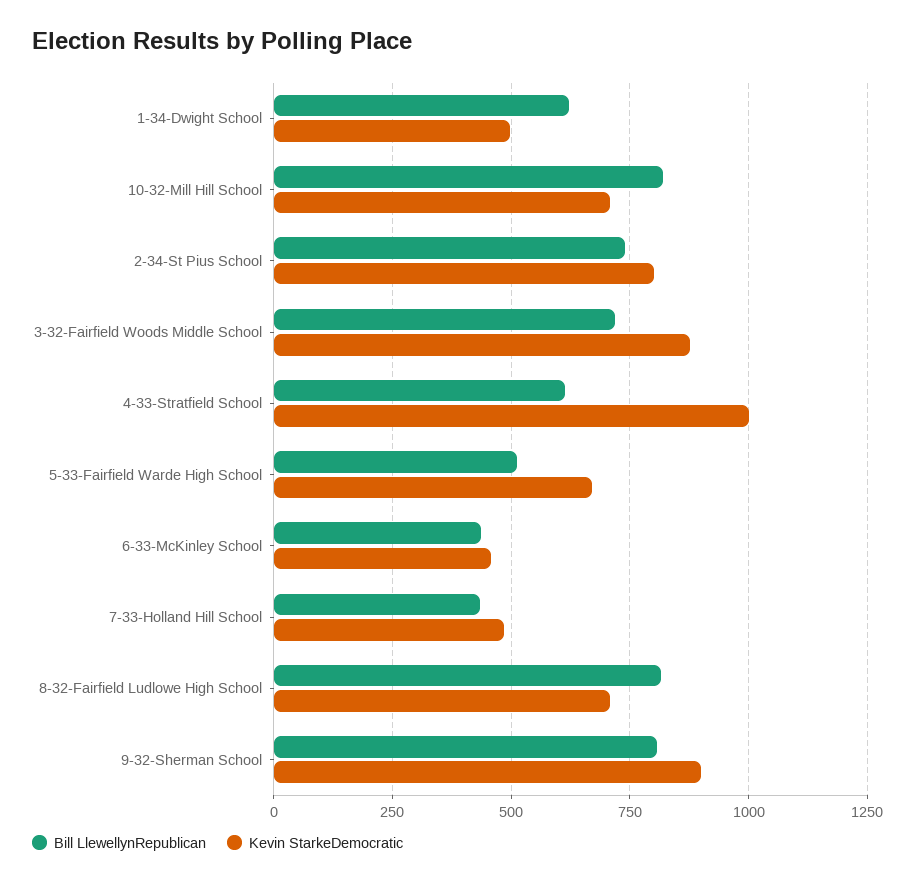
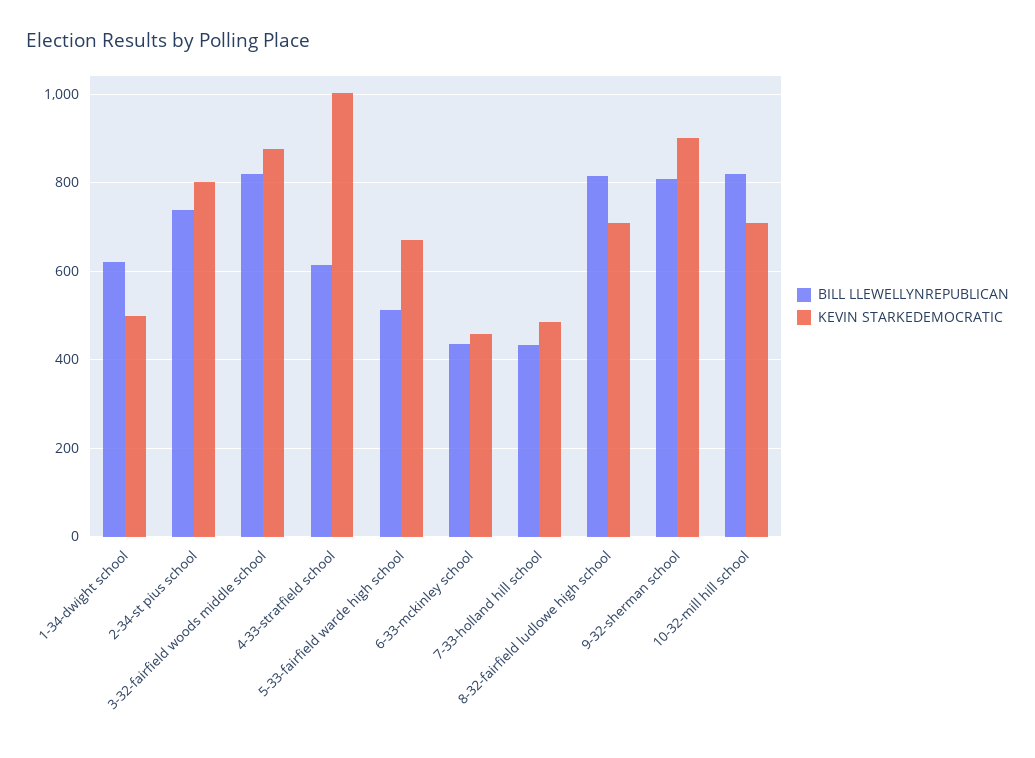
  {
    "Bill LlewellynRepublican": {
      "1-34-Dwight School": 620,
      "10-32-Mill Hill School": 820,
      "2-34-St Pius School": 740,
-     "3-32-Fairfield Woods Middle School": 725,
+     "3-32-Fairfield Woods Middle School": 820,
      "4-33-Stratfield School": 620,
      "5-33-Fairfield Warde High School": 520,
      "6-33-McKinley School": 440,
      "7-33-Holland Hill School": 440,
      "8-32-Fairfield Ludlowe High School": 820,
      "9-32-Sherman School": 800
    },
    "Kevin StarkeDemocratic": {
      "1-34-Dwight School": 500,
      "10-32-Mill Hill School": 700,
      "2-34-St Pius School": 800,
      "3-32-Fairfield Woods Middle School": 880,
      "4-33-Stratfield School": 1000,
      "5-33-Fairfield Warde High School": 680,
      "6-33-McKinley School": 460,
      "7-33-Holland Hill School": 480,
      "8-32-Fairfield Ludlowe High School": 700,
      "9-32-Sherman School": 900
    }
  }

